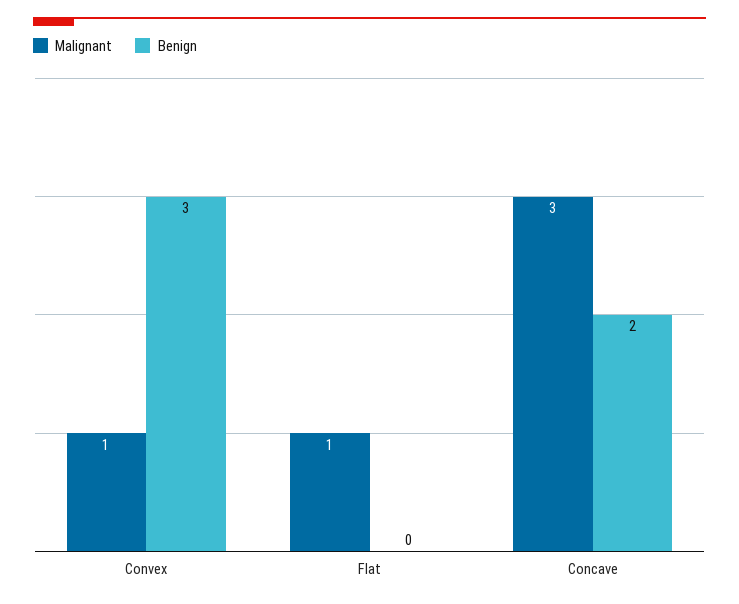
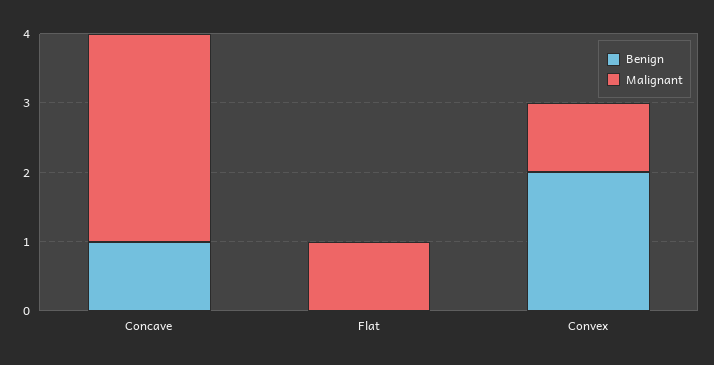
  {
    "Malignant": {
      "Convex": 1,
      "Flat": 1,
      "Concave": 3
    },
    "Benign": {
-     "Convex": 3,
+     "Convex": 2,
      "Flat": 0,
-     "Concave": 2
+     "Concave": 1
    }
  }

